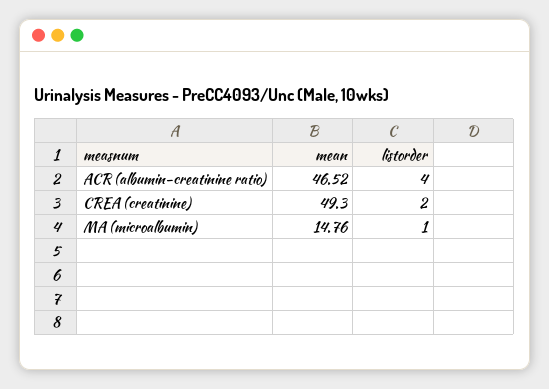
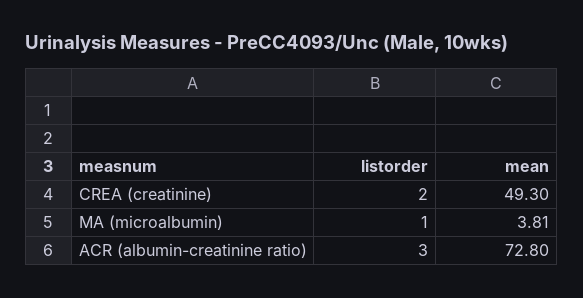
  {
    "mean": {
-     "ACR (albumin-creatinine ratio)": 46.52,
+     "ACR (albumin-creatinine ratio)": 72.8,
      "CREA (creatinine)": 49.3,
-     "MA (microalbumin)": 14.76
+     "MA (microalbumin)": 3.81
    },
    "listorder": {
-     "ACR (albumin-creatinine ratio)": 4,
+     "ACR (albumin-creatinine ratio)": 3,
      "CREA (creatinine)": 2,
      "MA (microalbumin)": 1
    }
  }

